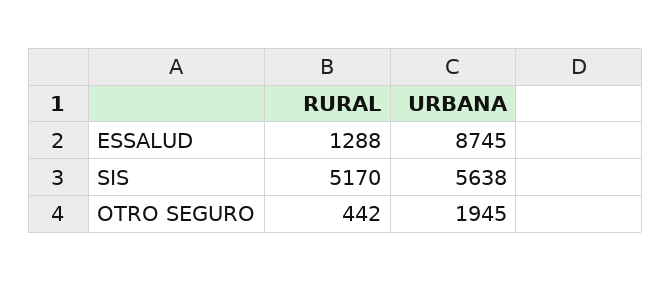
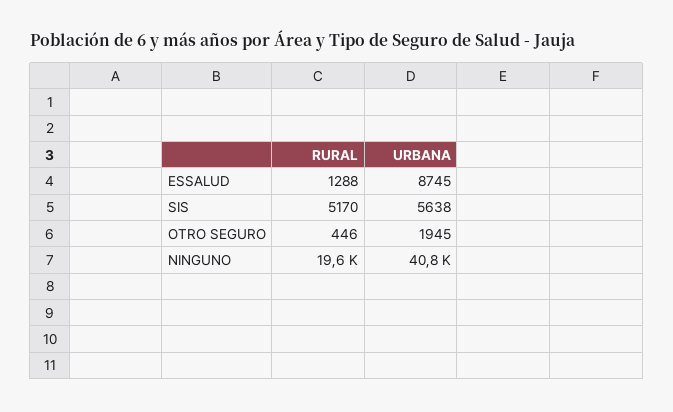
  {
    "RURAL": {
      "ESSALUD": 1288,
      "SIS": 5170,
-     "OTRO SEGURO": 442
+     "OTRO SEGURO": 446,
+     "NINGUNO": 19600
    },
    "URBANA": {
      "ESSALUD": 8745,
      "SIS": 5638,
-     "OTRO SEGURO": 1945
+     "OTRO SEGURO": 1945,
+     "NINGUNO": 40800
    }
  }

